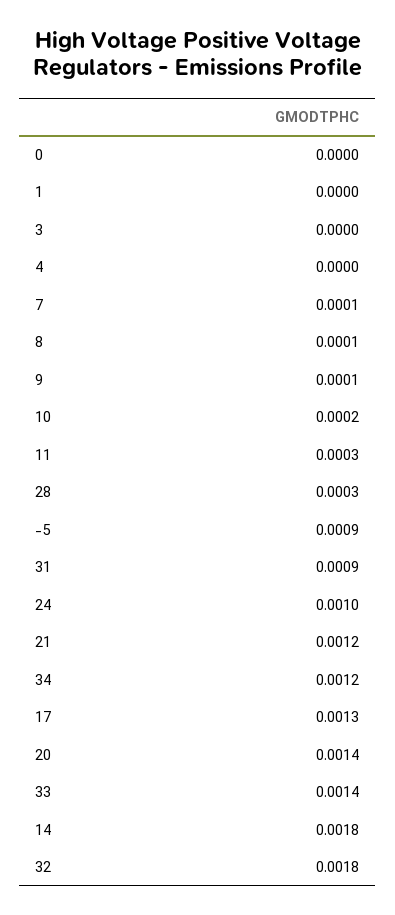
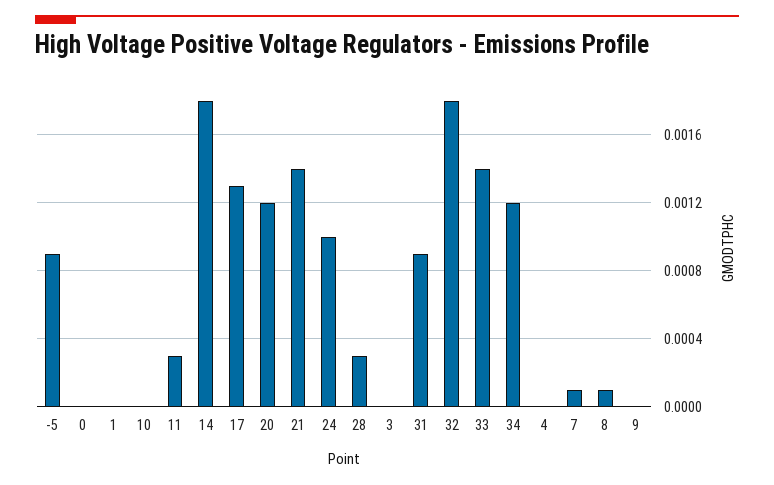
  {
    "0": 0,
    "1": 0,
    "3": 0,
    "4": 0,
    "7": 0.0001,
    "8": 0.0001,
-   "9": 0.0001,
+   "9": 0,
-   "10": 0.0002,
+   "10": 0,
    "11": 0.0003,
    "28": 0.0003,
    "-5": 0.0009,
    "31": 0.0009,
    "24": 0.001,
-   "21": 0.0012,
+   "21": 0.0014,
    "34": 0.0012,
    "17": 0.0013,
-   "20": 0.0014,
+   "20": 0.0012,
    "33": 0.0014,
    "14": 0.0018,
    "32": 0.0018
  }

